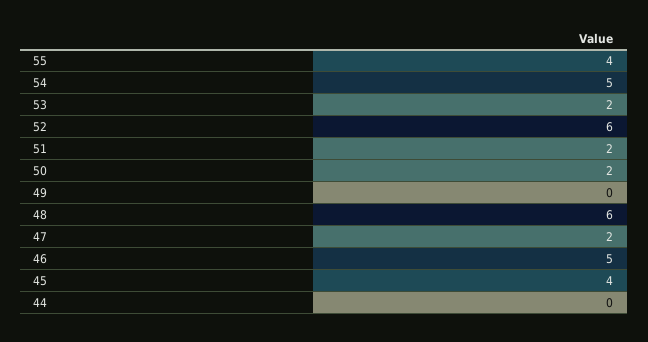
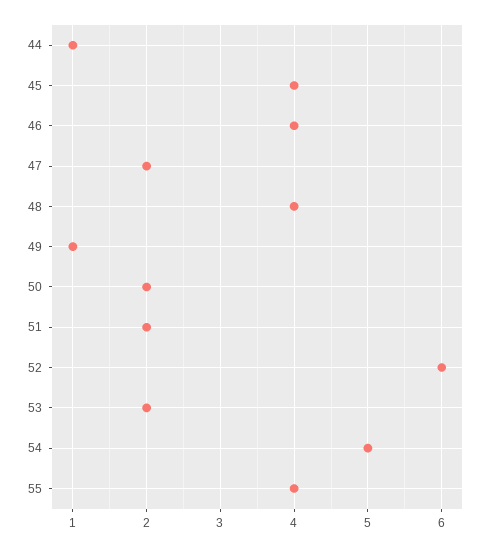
  {
    "55": 4,
    "54": 5,
    "53": 2,
    "52": 6,
    "51": 2,
    "50": 2,
-   "49": 0,
+   "49": 1,
-   "48": 6,
+   "48": 4,
    "47": 2,
-   "46": 5,
+   "46": 4,
    "45": 4,
-   "44": 0
+   "44": 1
  }

